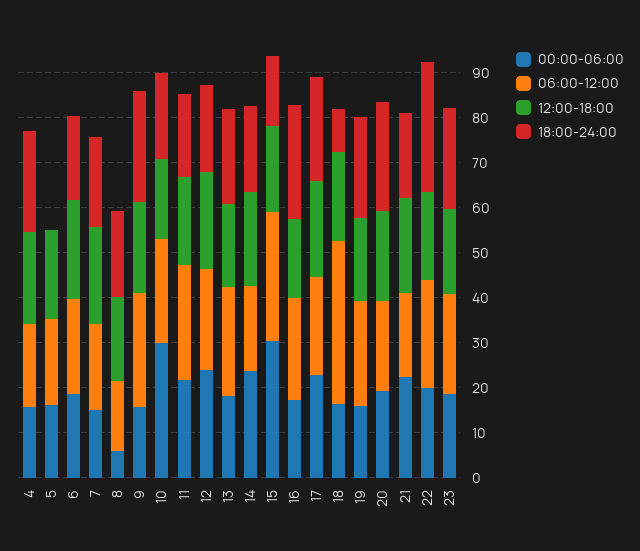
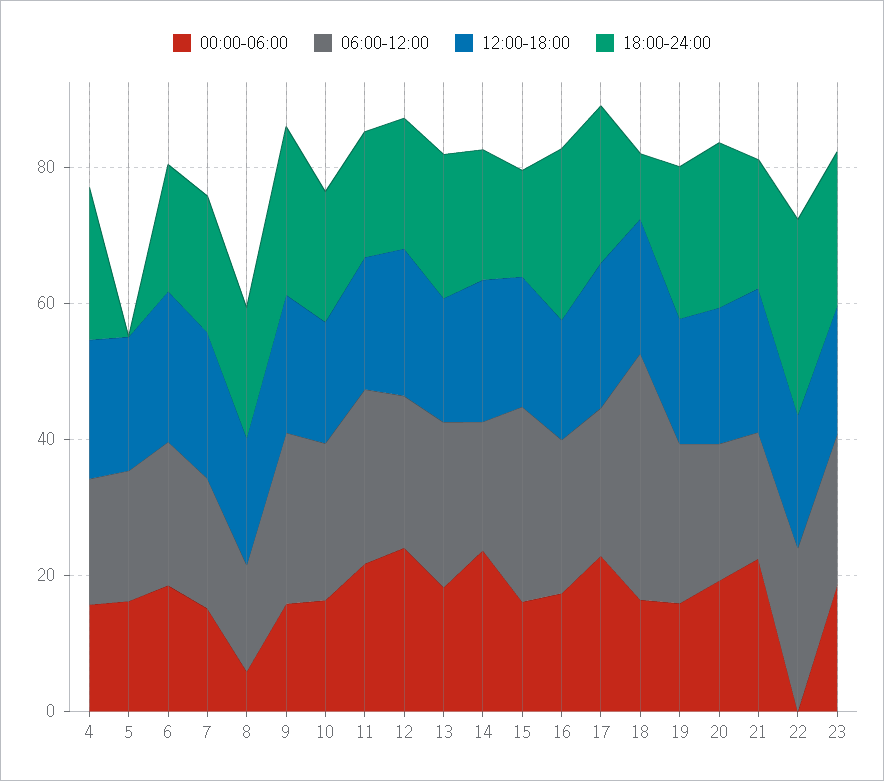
  {
    "00:00-06:00": {
      "4": 16,
      "5": 16,
      "6": 18,
      "7": 16,
      "8": 6,
      "9": 16,
-     "10": 30,
+     "10": 15,
      "11": 22,
      "12": 24,
      "13": 18,
      "14": 24,
-     "15": 30,
+     "15": 15,
      "16": 18,
      "17": 22,
      "18": 16,
      "19": 16,
      "20": 20,
      "21": 22,
-     "22": 20,
+     "22": 0,
      "23": 18
    },
    "06:00-12:00": {
      "4": 18,
      "5": 20,
      "6": 22,
      "7": 20,
      "8": 16,
      "9": 26,
      "10": 24,
      "11": 26,
      "12": 22,
      "13": 24,
      "14": 18,
      "15": 28,
      "16": 22,
      "17": 22,
      "18": 36,
      "19": 24,
      "20": 20,
      "21": 18,
      "22": 24,
      "23": 22
    },
    "12:00-18:00": {
      "4": 20,
      "5": 20,
      "6": 22,
      "7": 22,
      "8": 18,
      "9": 20,
      "10": 18,
      "11": 20,
      "12": 22,
      "13": 18,
      "14": 20,
      "15": 20,
      "16": 18,
      "17": 22,
      "18": 20,
      "19": 18,
      "20": 20,
      "21": 22,
      "22": 20,
      "23": 18
    },
    "18:00-24:00": {
      "4": 22,
      "5": 0,
      "6": 18,
      "7": 20,
      "8": 20,
      "9": 24,
      "10": 20,
      "11": 18,
      "12": 20,
      "13": 22,
      "14": 20,
      "15": 16,
      "16": 26,
      "17": 24,
      "18": 10,
      "19": 22,
      "20": 24,
      "21": 18,
      "22": 28,
      "23": 22
    }
  }

